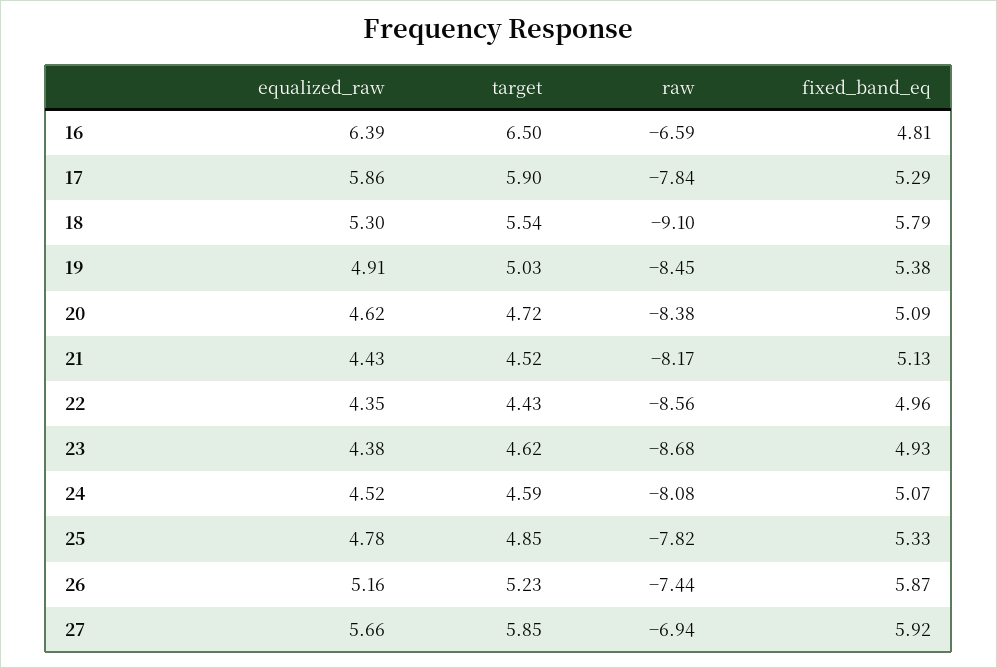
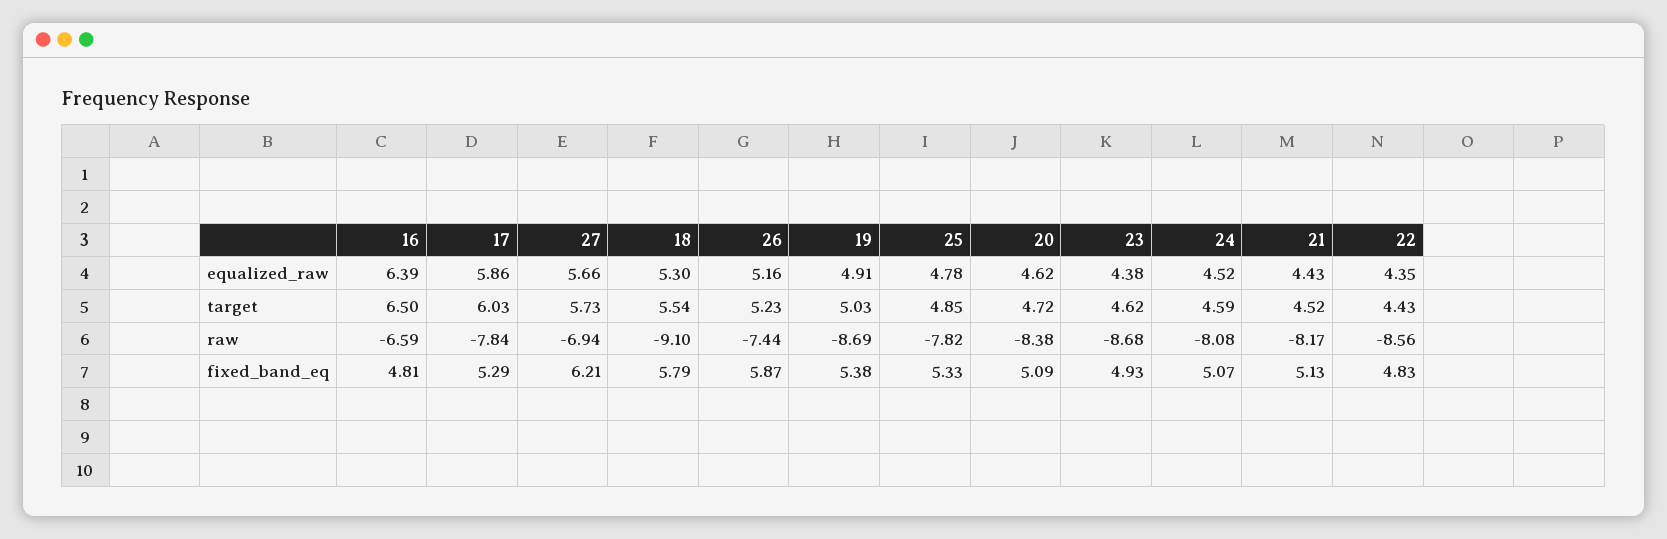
  {
    "equalized_raw": {
      "16": 6.39,
      "17": 5.86,
      "18": 5.3,
      "19": 4.91,
      "20": 4.62,
      "21": 4.43,
      "22": 4.35,
      "23": 4.38,
      "24": 4.52,
      "25": 4.78,
      "26": 5.16,
      "27": 5.66
    },
    "target": {
      "16": 6.5,
-     "17": 5.9,
+     "17": 6.03,
      "18": 5.54,
      "19": 5.03,
      "20": 4.72,
      "21": 4.52,
      "22": 4.43,
      "23": 4.62,
      "24": 4.59,
      "25": 4.85,
      "26": 5.23,
-     "27": 5.85
+     "27": 5.73
    },
    "raw": {
      "16": -6.59,
      "17": -7.84,
      "18": -9.1,
-     "19": -8.45,
+     "19": -8.69,
      "20": -8.38,
      "21": -8.17,
      "22": -8.56,
      "23": -8.68,
      "24": -8.08,
      "25": -7.82,
      "26": -7.44,
      "27": -6.94
    },
    "fixed_band_eq": {
      "16": 4.81,
      "17": 5.29,
      "18": 5.79,
      "19": 5.38,
      "20": 5.09,
      "21": 5.13,
-     "22": 4.96,
+     "22": 4.83,
      "23": 4.93,
      "24": 5.07,
      "25": 5.33,
      "26": 5.87,
-     "27": 5.92
+     "27": 6.21
    }
  }

